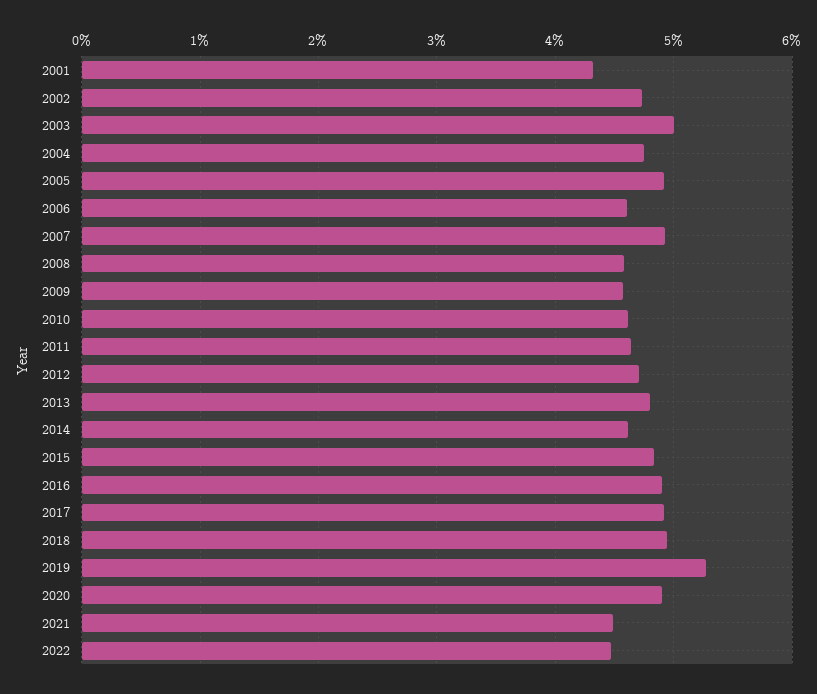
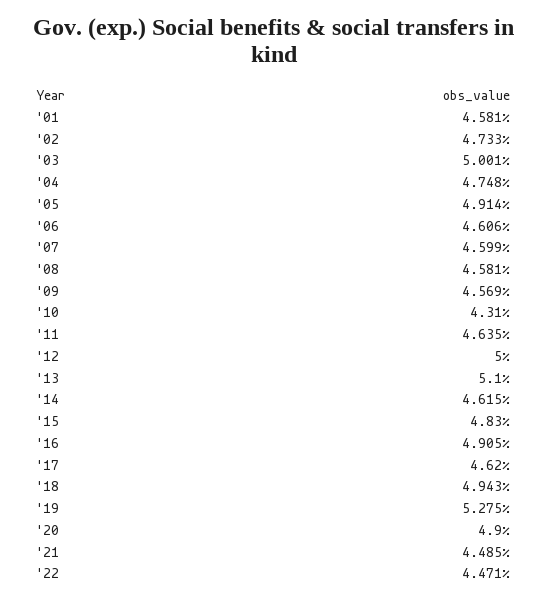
  {
-   "2001": 4.3,
+   "2001": 4.581,
    "2002": 4.733,
    "2003": 5.001,
    "2004": 4.748,
    "2005": 4.914,
    "2006": 4.606,
-   "2007": 4.9,
+   "2007": 4.599,
    "2008": 4.581,
    "2009": 4.569,
-   "2010": 4.6,
+   "2010": 4.31,
    "2011": 4.635,
-   "2012": 4.7,
+   "2012": 5,
-   "2013": 4.8,
+   "2013": 5.1,
    "2014": 4.615,
    "2015": 4.83,
    "2016": 4.905,
-   "2017": 4.9,
+   "2017": 4.62,
    "2018": 4.943,
    "2019": 5.275,
    "2020": 4.9,
    "2021": 4.485,
    "2022": 4.471
  }

